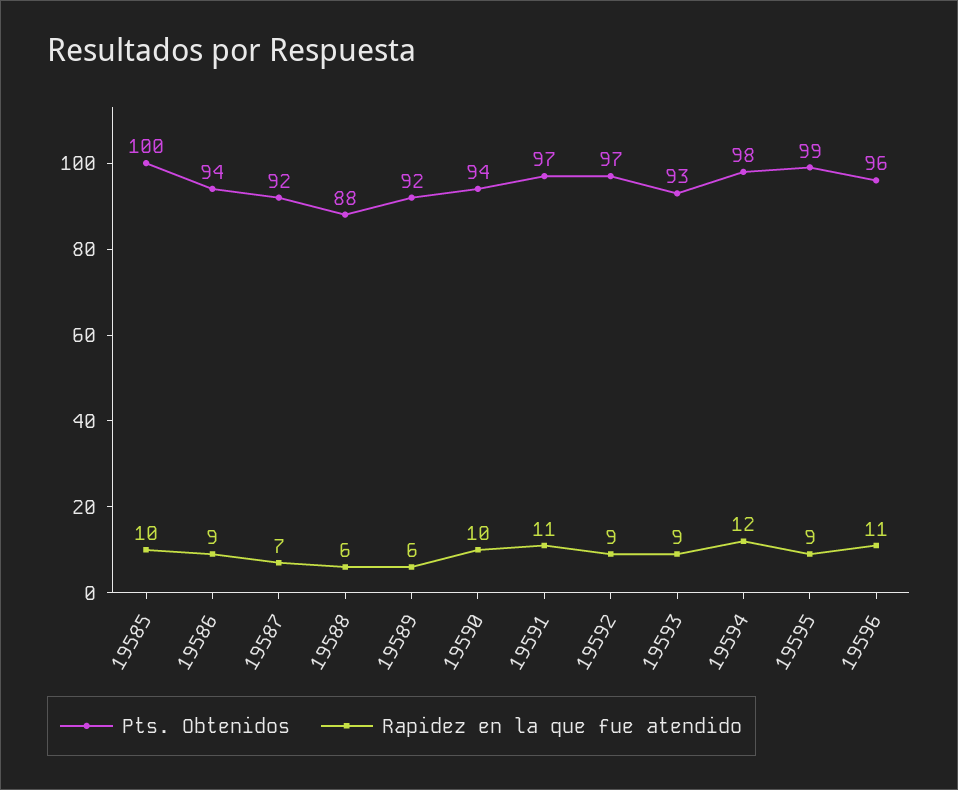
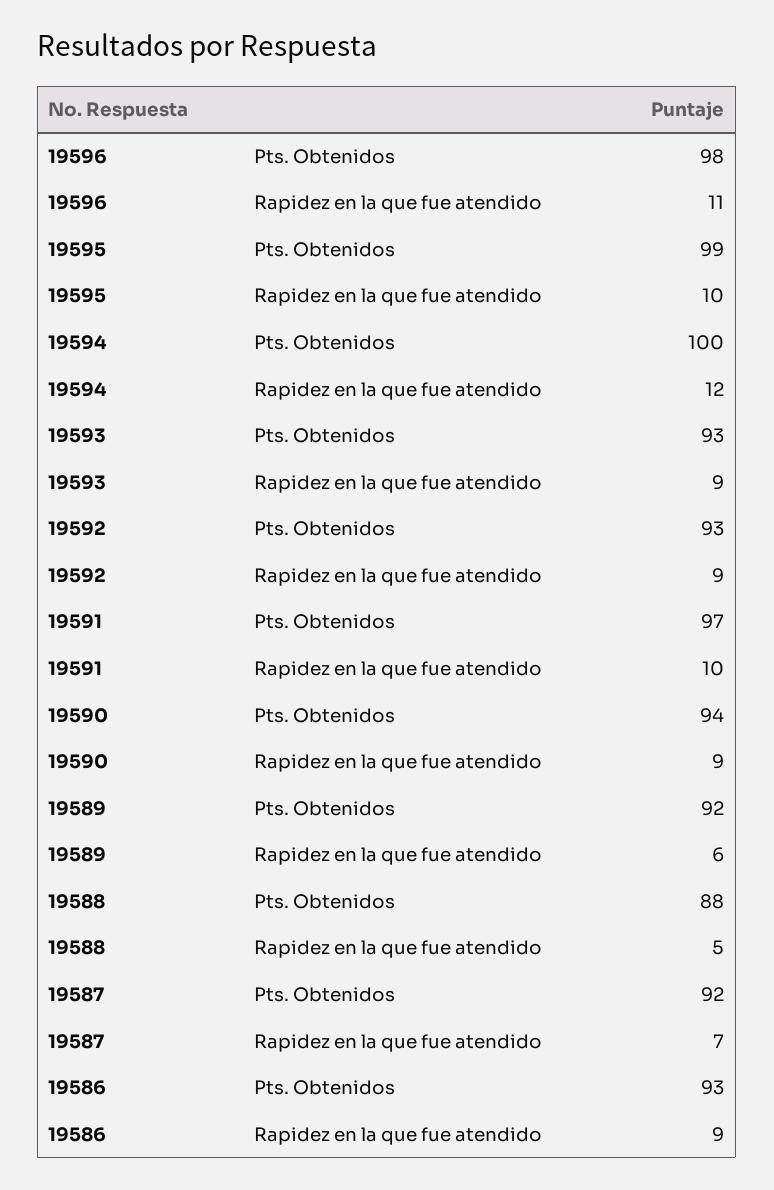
  {
    "Pts. Obtenidos": {
-     "19585": 100,
-     "19586": 94,
+     "19586": 93,
      "19587": 92,
      "19588": 88,
      "19589": 92,
      "19590": 94,
      "19591": 97,
-     "19592": 97,
+     "19592": 93,
      "19593": 93,
-     "19594": 98,
+     "19594": 100,
      "19595": 99,
-     "19596": 96
+     "19596": 98
    },
    "Rapidez en la que fue atendido": {
-     "19585": 10,
      "19586": 9,
      "19587": 7,
-     "19588": 6,
+     "19588": 5,
      "19589": 6,
-     "19590": 10,
+     "19590": 9,
-     "19591": 11,
+     "19591": 10,
      "19592": 9,
      "19593": 9,
      "19594": 12,
-     "19595": 9,
+     "19595": 10,
      "19596": 11
    }
  }

